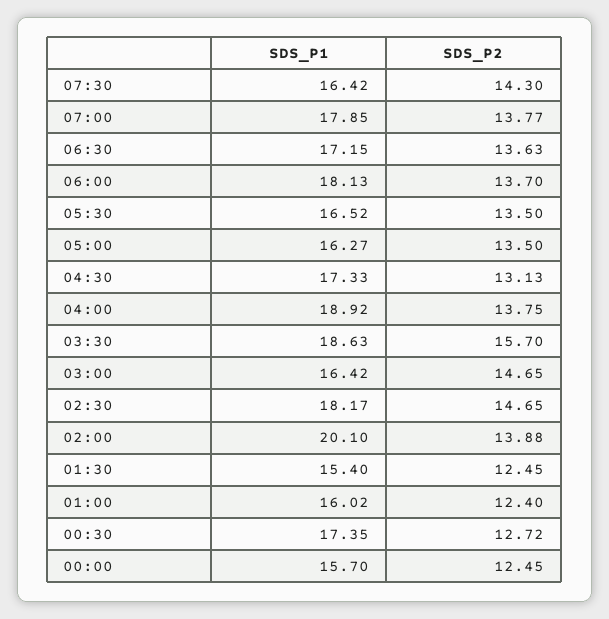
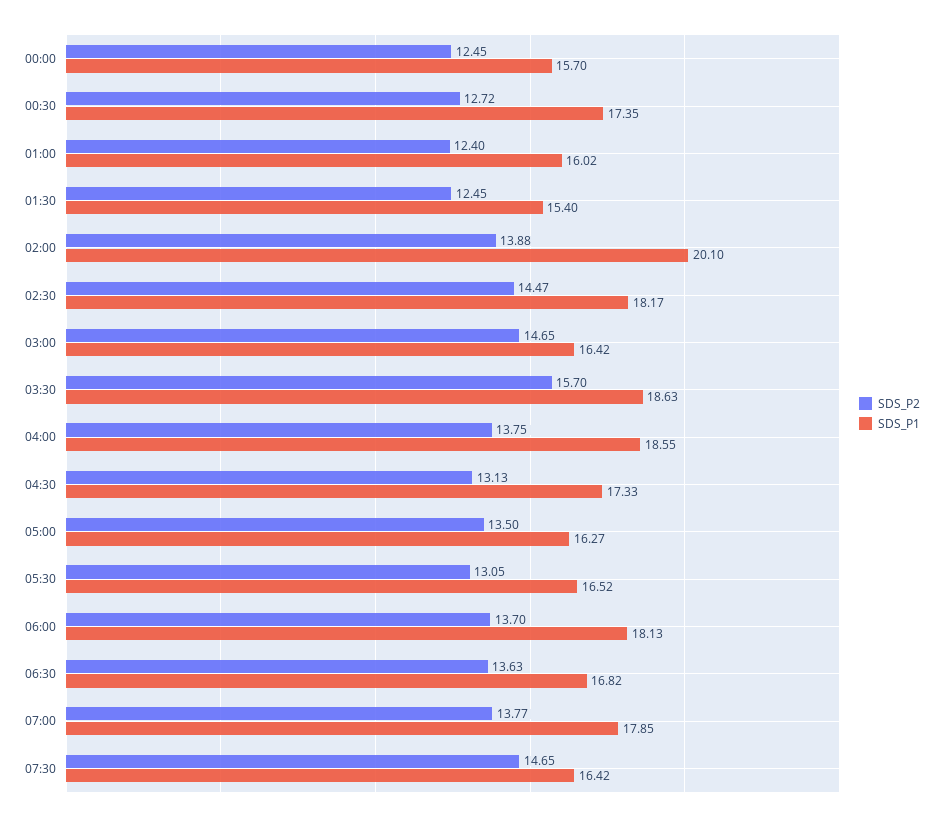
  {
    "SDS_P1": {
      "07:30": 16.42,
      "07:00": 17.85,
-     "06:30": 17.15,
+     "06:30": 16.82,
      "06:00": 18.13,
      "05:30": 16.52,
      "05:00": 16.27,
      "04:30": 17.33,
-     "04:00": 18.92,
+     "04:00": 18.55,
      "03:30": 18.63,
      "03:00": 16.42,
      "02:30": 18.17,
      "02:00": 20.1,
      "01:30": 15.4,
      "01:00": 16.02,
      "00:30": 17.35,
      "00:00": 15.7
    },
    "SDS_P2": {
-     "07:30": 14.3,
+     "07:30": 14.65,
      "07:00": 13.77,
      "06:30": 13.63,
      "06:00": 13.7,
-     "05:30": 13.5,
+     "05:30": 13.05,
      "05:00": 13.5,
      "04:30": 13.13,
      "04:00": 13.75,
      "03:30": 15.7,
      "03:00": 14.65,
-     "02:30": 14.65,
+     "02:30": 14.47,
      "02:00": 13.88,
      "01:30": 12.45,
      "01:00": 12.4,
      "00:30": 12.72,
      "00:00": 12.45
    }
  }

